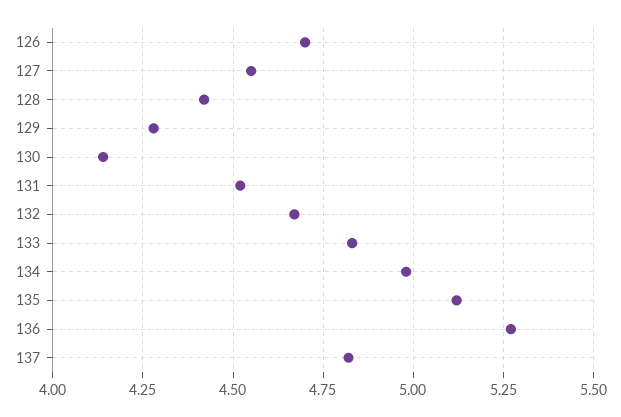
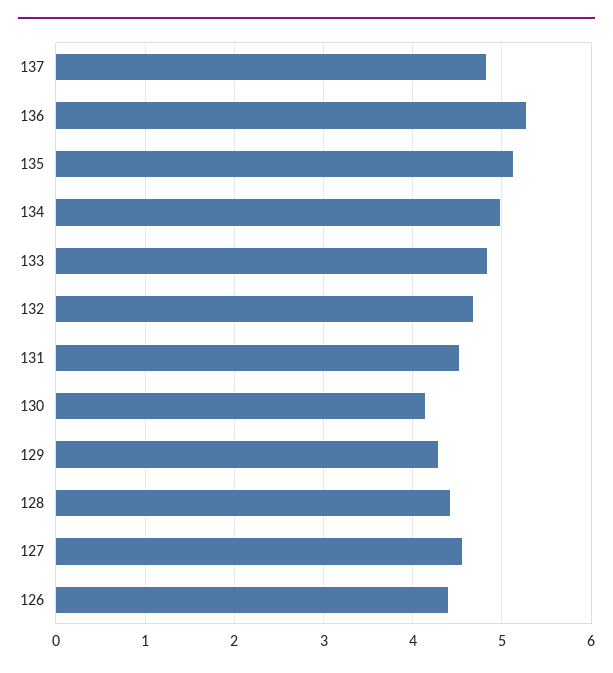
  {
-   "126": 4.7,
+   "126": 4.4,
    "127": 4.55,
    "128": 4.4,
    "129": 4.3,
    "130": 4.15,
    "131": 4.5,
    "132": 4.65,
    "133": 4.85,
    "134": 5,
    "135": 5.1,
    "136": 5.25,
    "137": 4.8
  }

